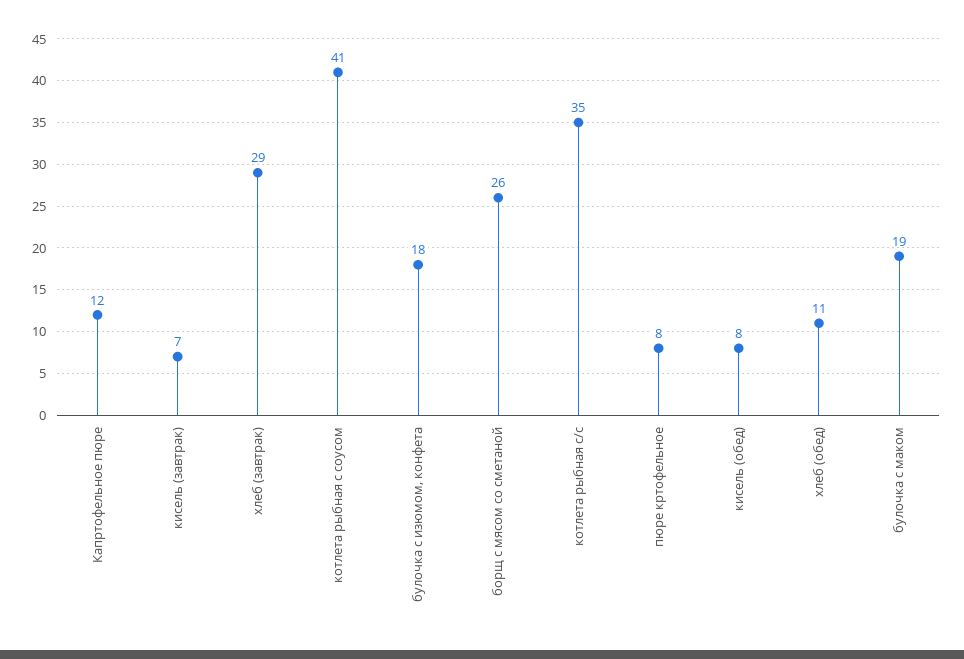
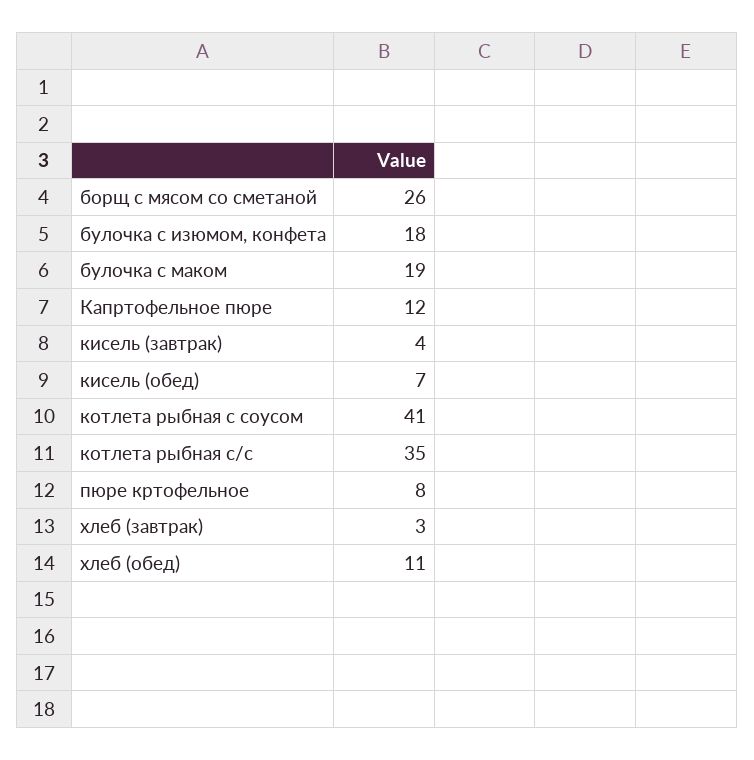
  {
    "Капртофельное пюре": 12,
-   "кисель (завтрак)": 7,
+   "кисель (завтрак)": 4,
-   "хлеб (завтрак)": 29,
+   "хлеб (завтрак)": 3,
    "котлета рыбная с соусом": 41,
    "булочка с изюмом, конфета": 18,
    "борщ с мясом со сметаной": 26,
    "котлета рыбная с/с": 35,
    "пюре кртофельное": 8,
-   "кисель (обед)": 8,
+   "кисель (обед)": 7,
    "хлеб (обед)": 11,
    "булочка с маком": 19
  }

